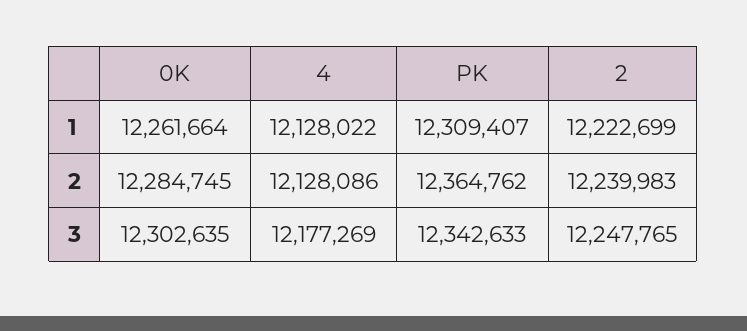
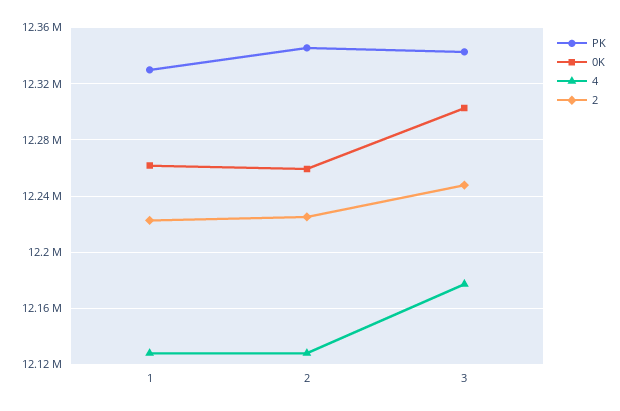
  {
    "0K": {
      "1": 12261664,
-     "2": 12284745,
+     "2": 12260000,
      "3": 12302635
    },
    "4": {
      "1": 12128022,
      "2": 12128086,
      "3": 12177269
    },
    "PK": {
-     "1": 12309407,
+     "1": 12330000,
-     "2": 12364762,
+     "2": 12345000,
      "3": 12342633
    },
    "2": {
      "1": 12222699,
-     "2": 12239983,
+     "2": 12225000,
      "3": 12247765
    }
  }

